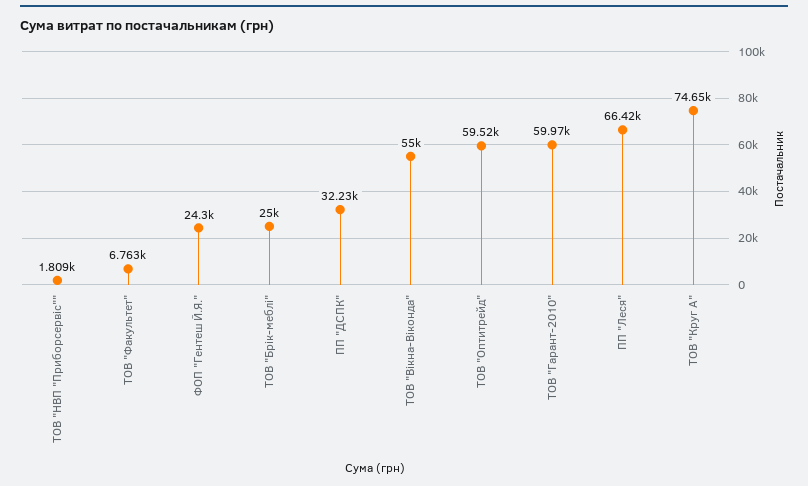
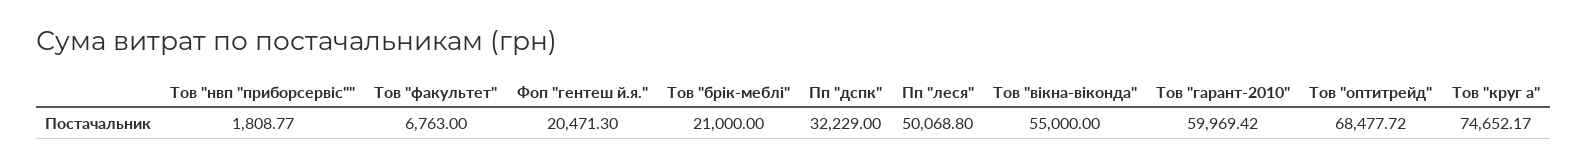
  {
    "ТОВ \"НВП \"Приборсервіс\"\"": 1808.77,
    "ТОВ \"Факультет\"": 6763,
-   "ФОП \"Гентеш Й.Я.\"": 24300,
+   "ФОП \"Гентеш Й.Я.\"": 20471.3,
-   "ТОВ \"Брік-меблі\"": 25000,
+   "ТОВ \"Брік-меблі\"": 21000,
    "ПП \"ДСПК\"": 32229,
    "ТОВ \"Вікна-Віконда\"": 55000,
-   "ТОВ \"Оптитрейд\"": 59520,
+   "ТОВ \"Оптитрейд\"": 68477.72,
    "ТОВ \"Гарант-2010\"": 59969.42,
-   "ПП \"Леся\"": 66420,
+   "ПП \"Леся\"": 50068.8,
    "ТОВ \"Круг А\"": 74652.17
  }

